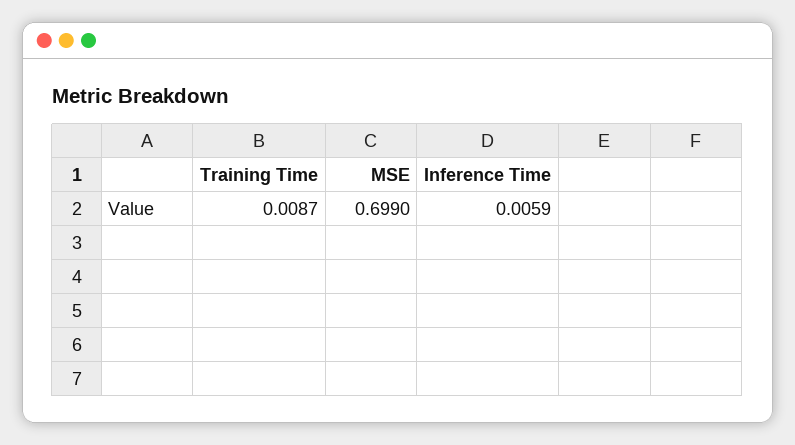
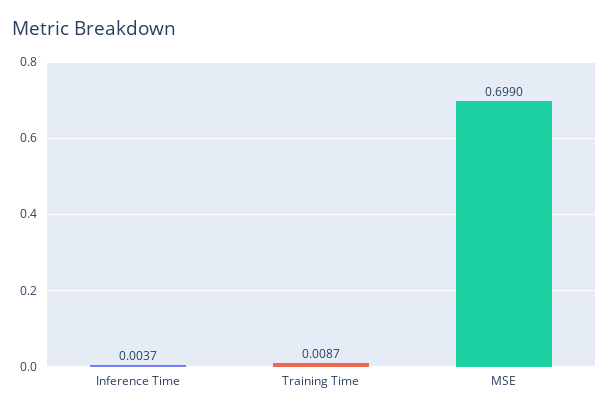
  {
    "Training Time": 0.0087,
    "MSE": 0.699,
-   "Inference Time": 0.0059
+   "Inference Time": 0.0037
  }

